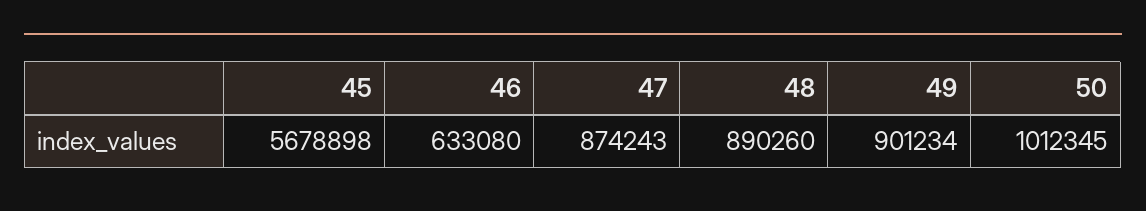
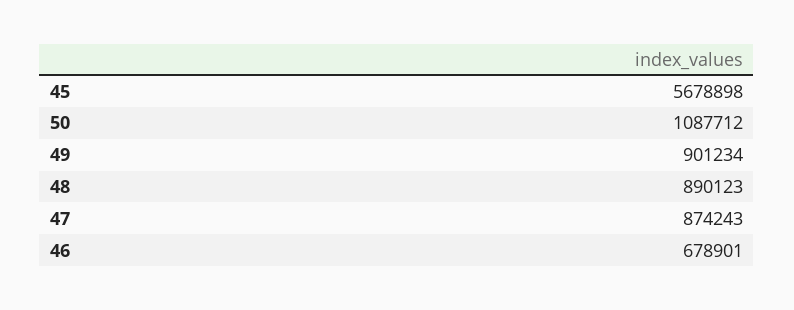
  {
    "45": 5678898,
-   "46": 633080,
+   "46": 678901,
    "47": 874243,
-   "48": 890260,
+   "48": 890123,
    "49": 901234,
-   "50": 1012345
+   "50": 1087712
  }

